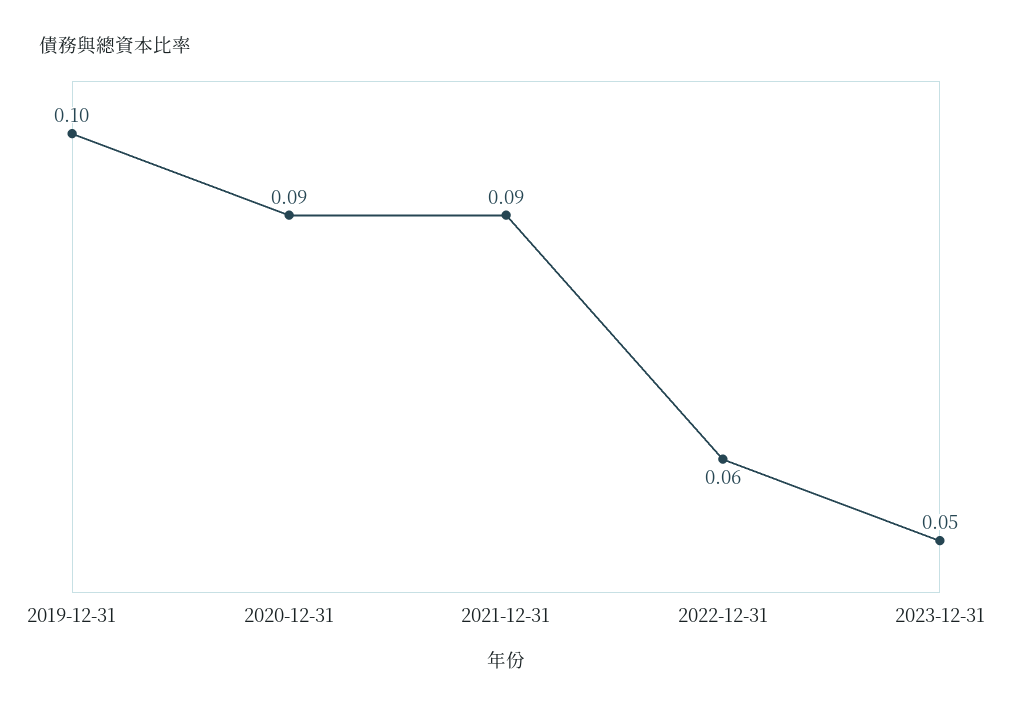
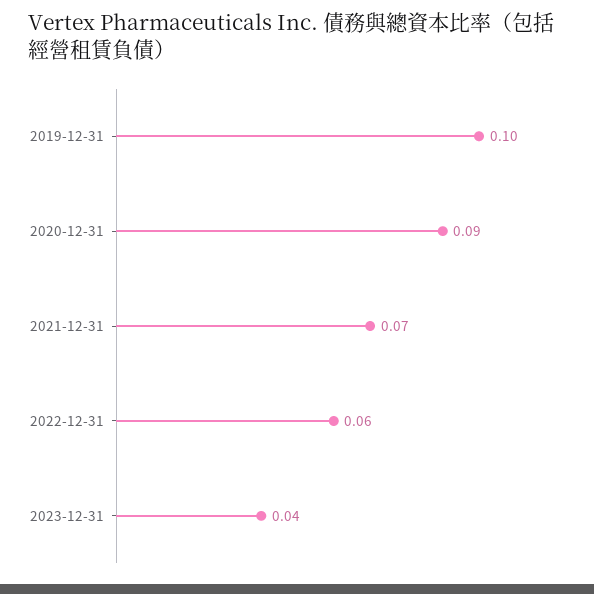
  {
    "2019-12-31": 0.1,
    "2020-12-31": 0.09,
-   "2021-12-31": 0.09,
+   "2021-12-31": 0.07,
    "2022-12-31": 0.06,
-   "2023-12-31": 0.05
+   "2023-12-31": 0.04
  }

